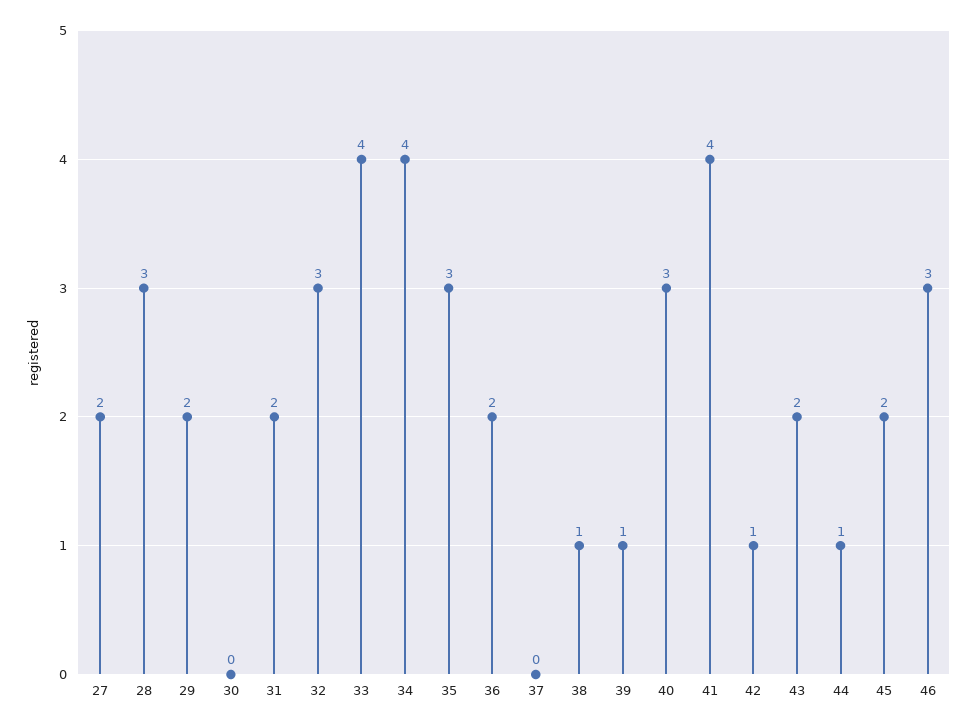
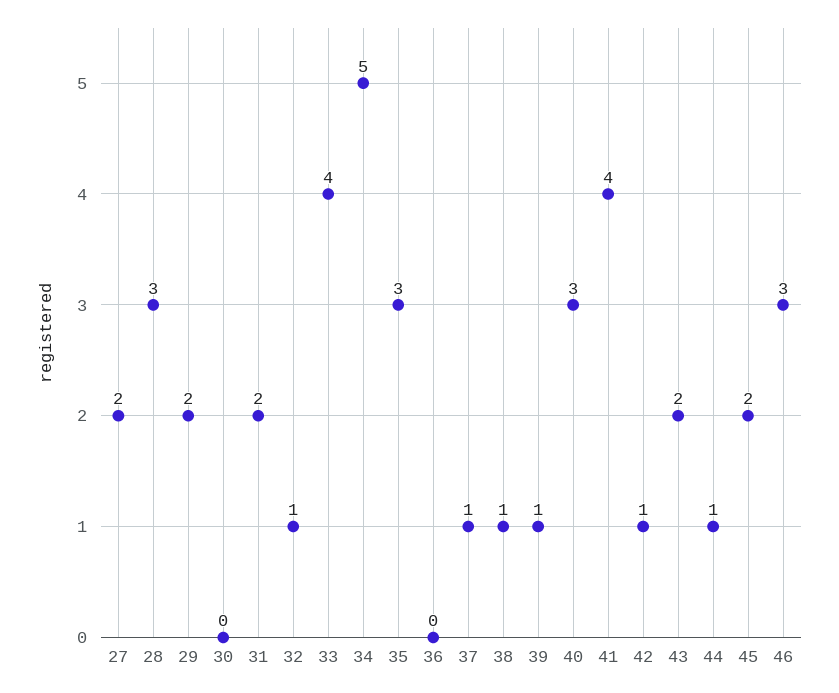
  {
    "27": 2,
    "28": 3,
    "29": 2,
    "30": 0,
    "31": 2,
-   "32": 3,
+   "32": 1,
    "33": 4,
-   "34": 4,
+   "34": 5,
    "35": 3,
-   "36": 2,
+   "36": 0,
-   "37": 0,
+   "37": 1,
    "38": 1,
    "39": 1,
    "40": 3,
    "41": 4,
    "42": 1,
    "43": 2,
    "44": 1,
    "45": 2,
    "46": 3
  }

